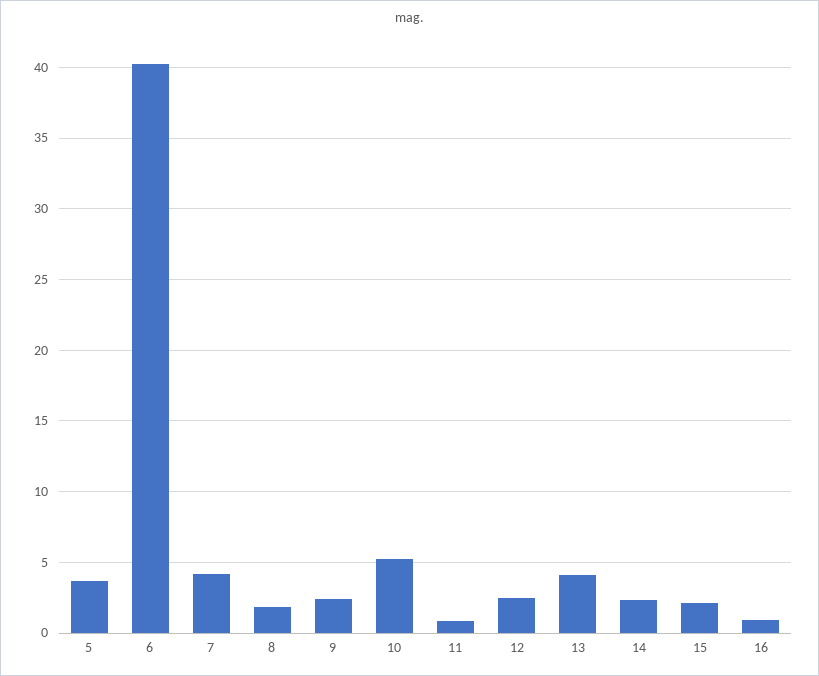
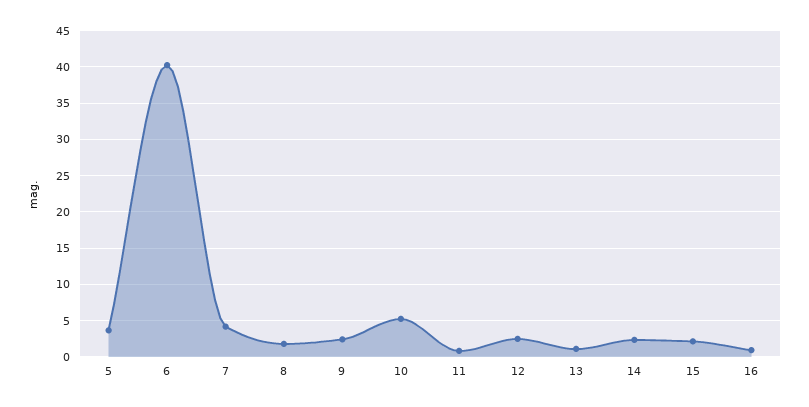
  {
    "5": 3.5,
    "6": 40,
    "7": 4,
    "8": 2,
    "9": 2.5,
    "10": 5,
    "11": 1,
    "12": 2.5,
-   "13": 4,
+   "13": 1,
    "14": 2.5,
    "15": 2,
    "16": 1
  }

